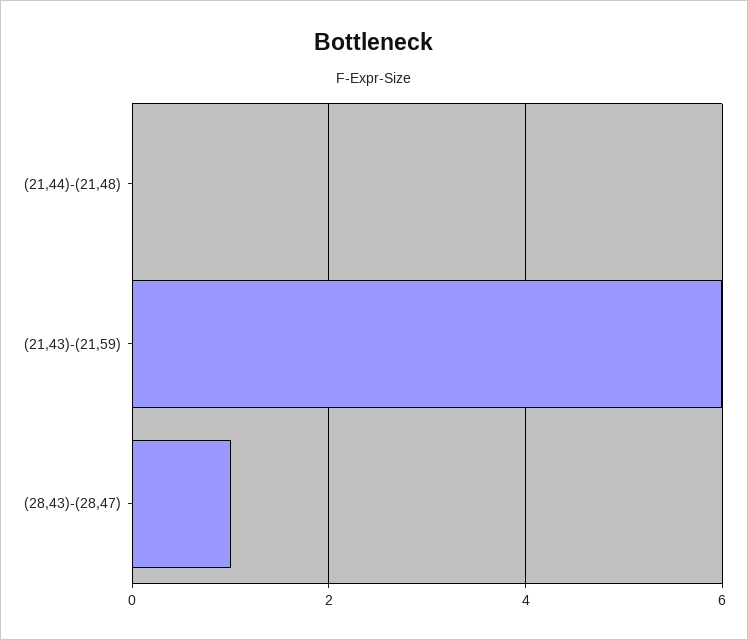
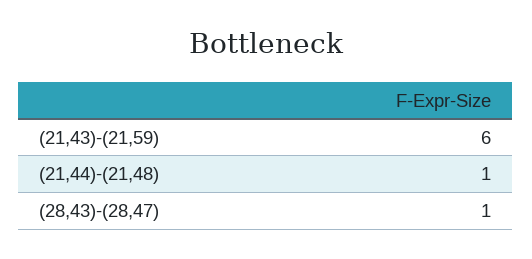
  {
-   "(21,44)-(21,48)": 0,
+   "(21,44)-(21,48)": 1,
    "(21,43)-(21,59)": 6,
    "(28,43)-(28,47)": 1
  }

